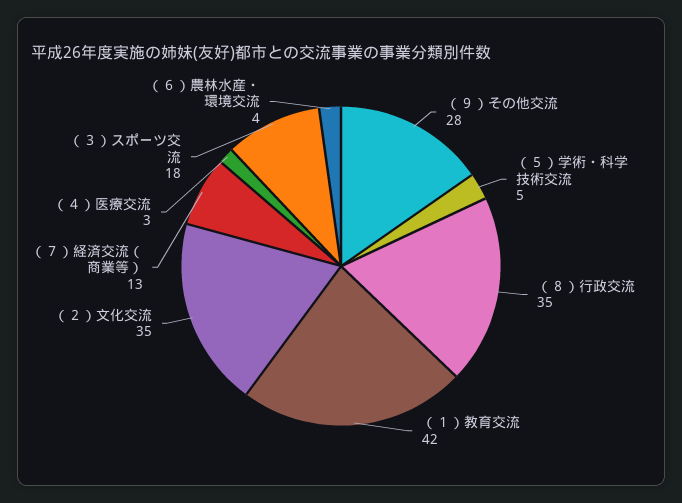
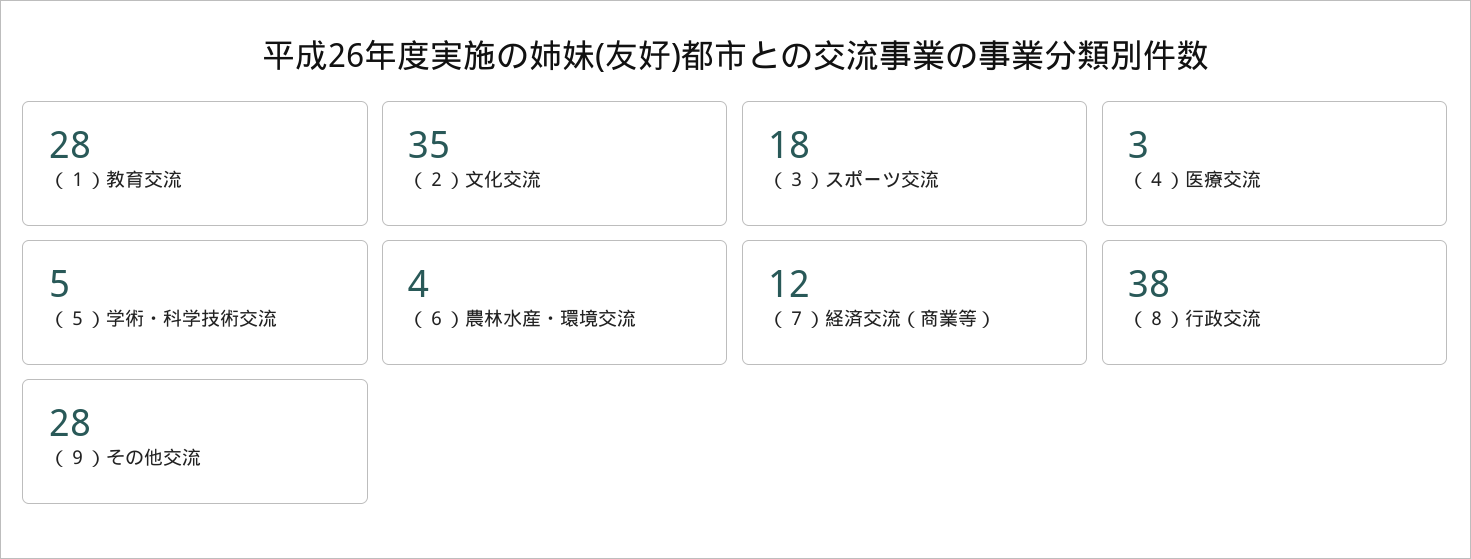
  {
    "（９）その他交流": 28,
    "（５）学術・科学技術交流": 5,
-   "（８）行政交流": 35,
+   "（８）行政交流": 38,
-   "（１）教育交流": 42,
+   "（１）教育交流": 28,
    "（２）文化交流": 35,
-   "（７）経済交流（商業等）": 13,
+   "（７）経済交流（商業等）": 12,
    "（４）医療交流": 3,
    "（３）スポーツ交流": 18,
    "（６）農林水産・環境交流": 4
  }

